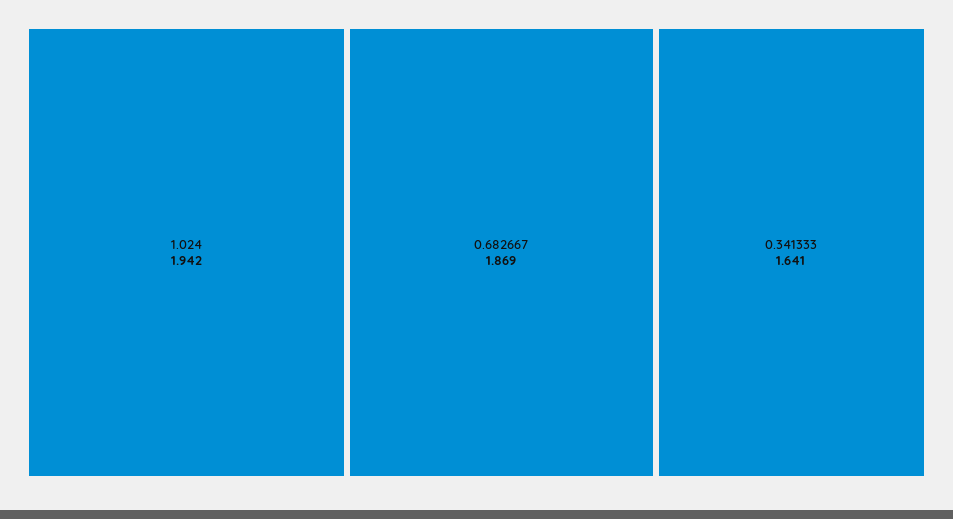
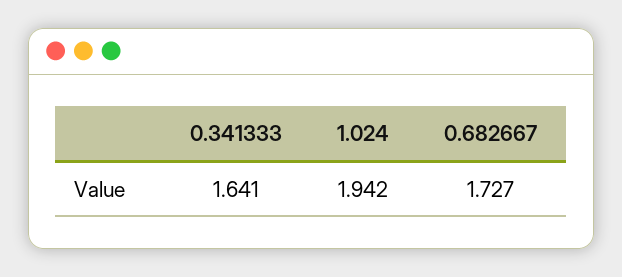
  {
    "1.024": 1.942,
-   "0.682667": 1.869,
+   "0.682667": 1.727,
    "0.341333": 1.641
  }

